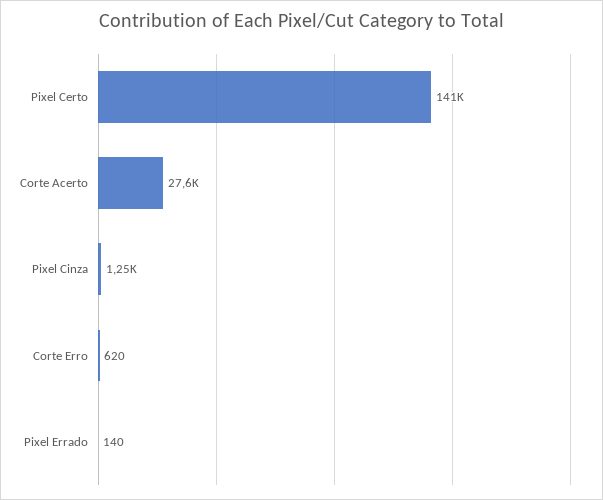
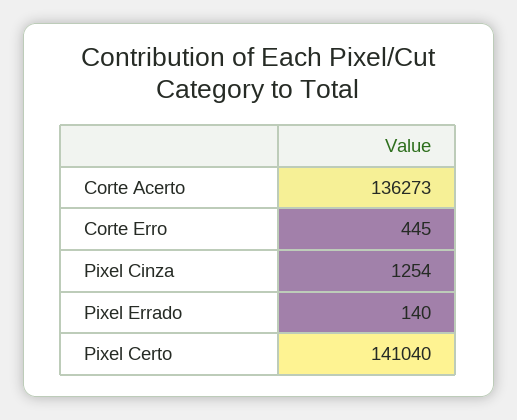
  {
    "Pixel Certo": 141040,
-   "Corte Acerto": 27600,
+   "Corte Acerto": 136273,
    "Pixel Cinza": 1254,
-   "Corte Erro": 620,
+   "Corte Erro": 445,
    "Pixel Errado": 140
  }

